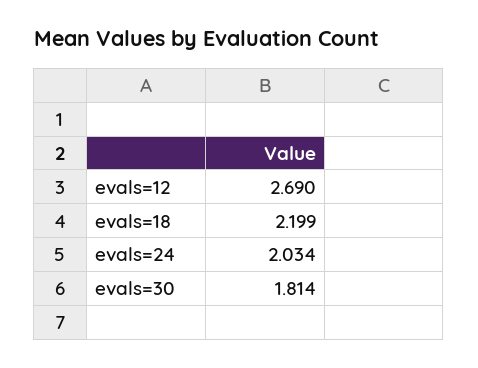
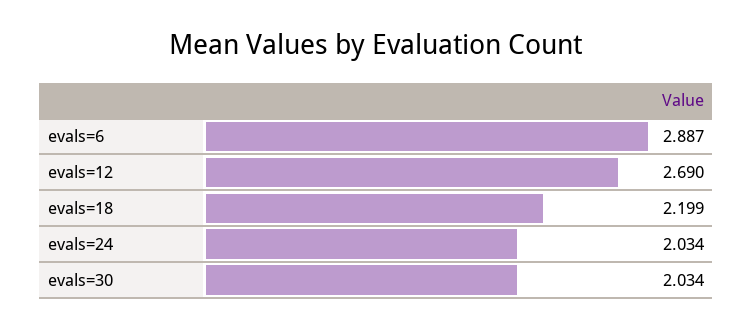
  {
    "evals=12": 2.69,
    "evals=18": 2.199,
    "evals=24": 2.034,
-   "evals=30": 1.814
+   "evals=30": 2.034,
+   "evals=6": 2.887
  }

